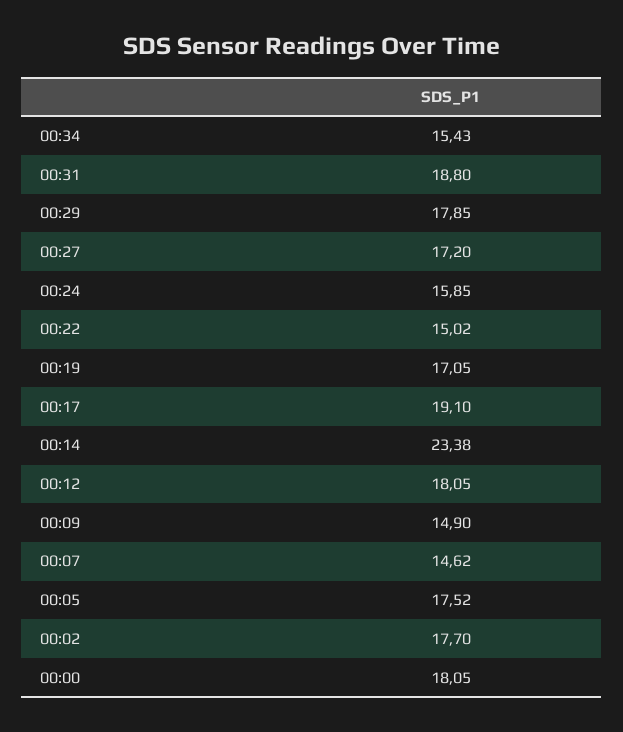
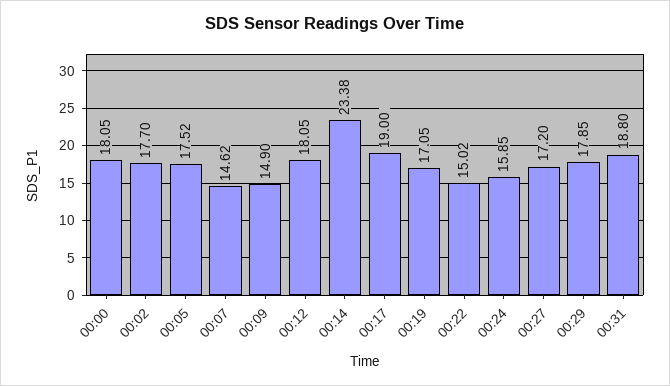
  {
-   "00:34": 15.43,
    "00:31": 18.8,
    "00:29": 17.85,
    "00:27": 17.2,
    "00:24": 15.85,
    "00:22": 15.02,
    "00:19": 17.05,
-   "00:17": 19.1,
+   "00:17": 19,
    "00:14": 23.38,
    "00:12": 18.05,
    "00:09": 14.9,
    "00:07": 14.62,
    "00:05": 17.52,
    "00:02": 17.7,
    "00:00": 18.05
  }

